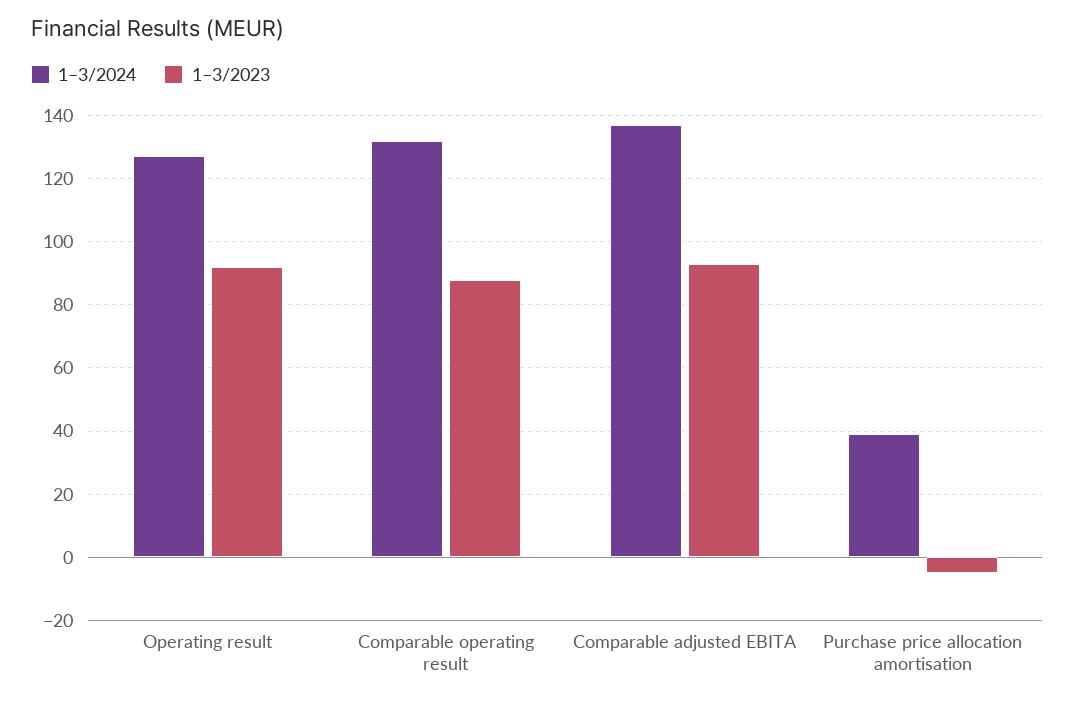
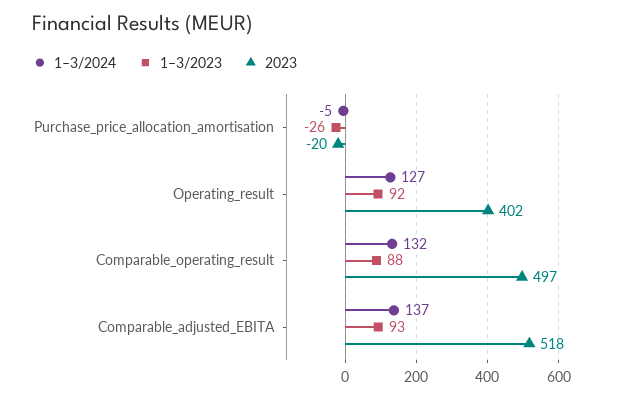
  {
    "1–3/2024": {
      "Operating result": 127,
      "Comparable operating result": 132,
      "Comparable adjusted EBITA": 137,
-     "Purchase price allocation amortisation": 40
+     "Purchase price allocation amortisation": -5
    },
    "1–3/2023": {
      "Operating result": 92,
      "Comparable operating result": 88,
      "Comparable adjusted EBITA": 93,
-     "Purchase price allocation amortisation": -5
+     "Purchase price allocation amortisation": -26
-   }
+   },
+   "2023": {
+     "Purchase price allocation amortisation": -20,
+     "Operating result": 402,
+     "Comparable operating result": 497,
+     "Comparable adjusted EBITA": 518
+   }
  }

